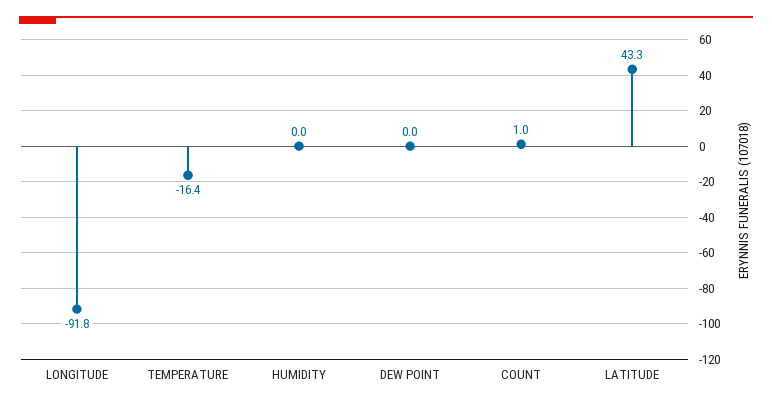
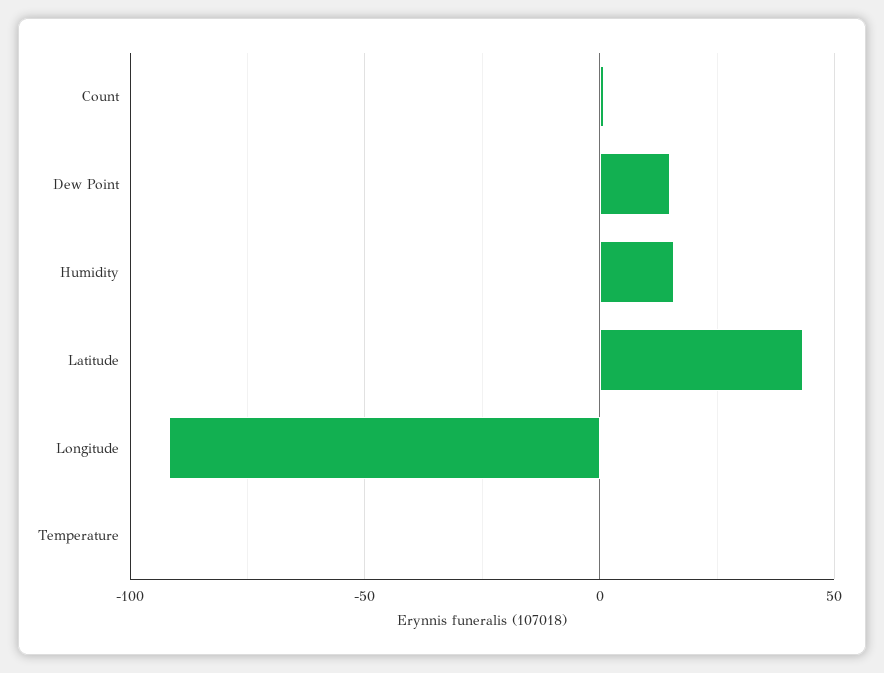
  {
    "LONGITUDE": -91.8,
-   "TEMPERATURE": -16.4,
+   "TEMPERATURE": 0,
-   "HUMIDITY": 0,
+   "HUMIDITY": 15,
-   "DEW POINT": 0,
+   "DEW POINT": 15,
    "COUNT": 1,
    "LATITUDE": 43.3
  }

